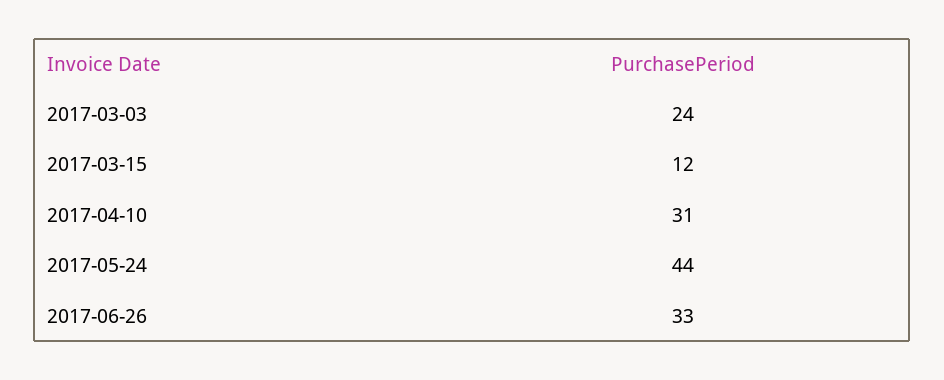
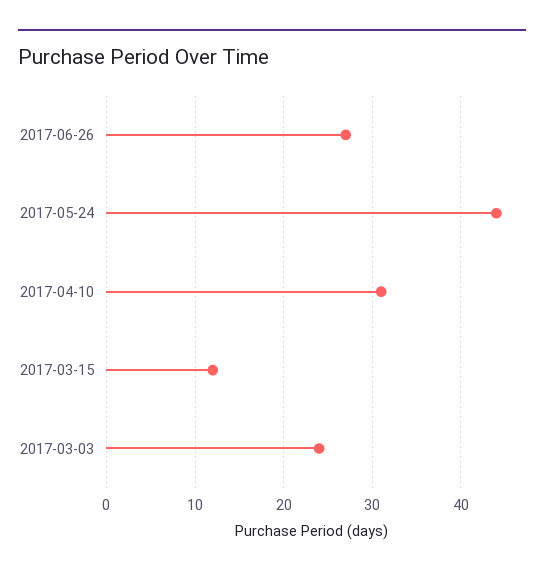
  {
    "2017-03-03": 24,
    "2017-03-15": 12,
    "2017-04-10": 31,
    "2017-05-24": 44,
-   "2017-06-26": 33
+   "2017-06-26": 27
  }

